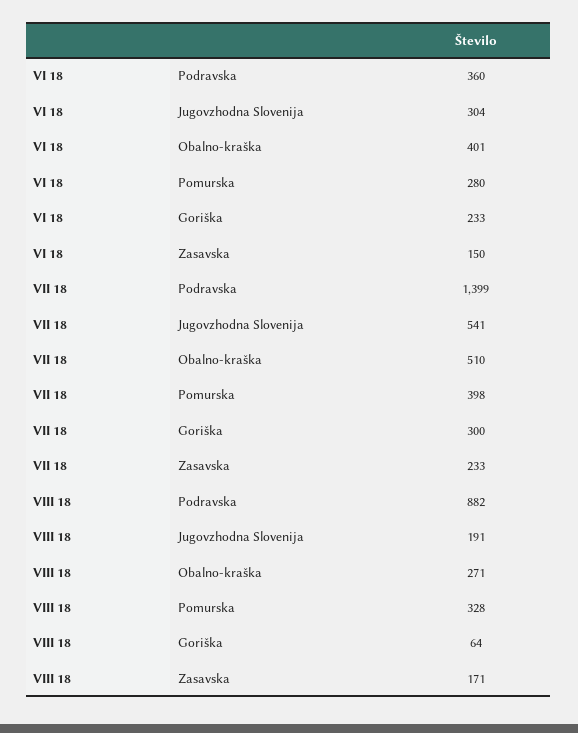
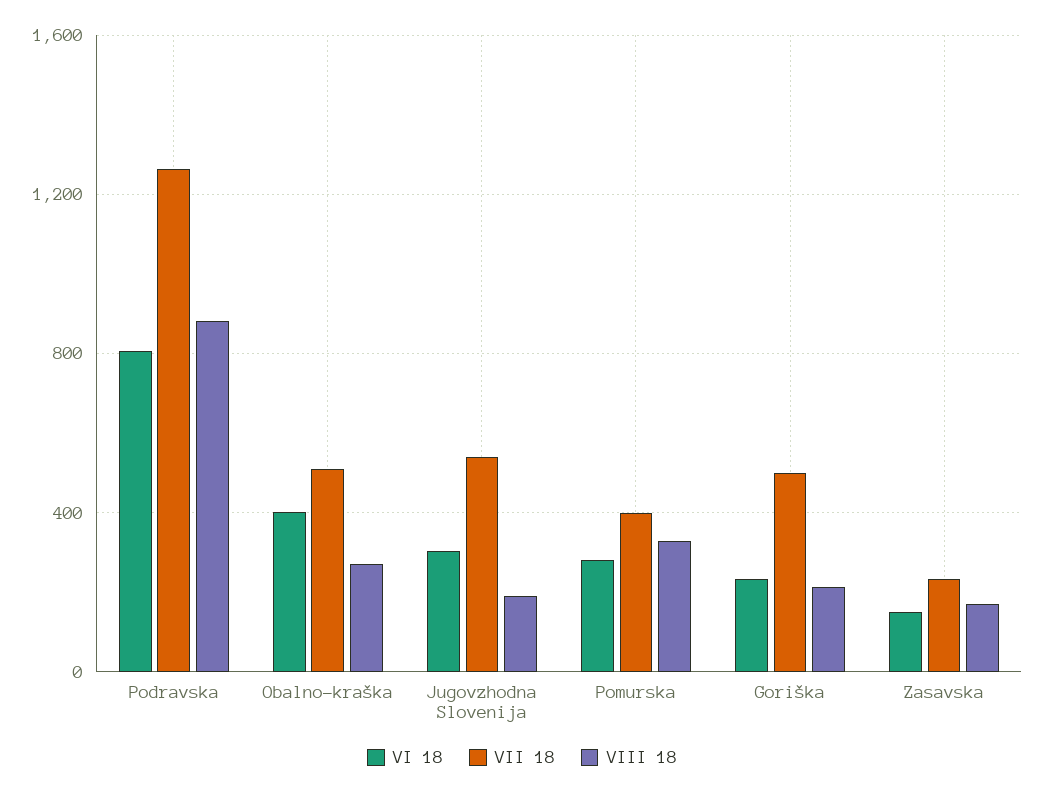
  {
    "VI 18": {
-     "Podravska": 360,
+     "Podravska": 800,
      "Jugovzhodna Slovenija": 304,
      "Obalno-kraška": 401,
      "Pomurska": 280,
      "Goriška": 233,
      "Zasavska": 150
    },
    "VII 18": {
-     "Podravska": 1399,
+     "Podravska": 1250,
      "Jugovzhodna Slovenija": 541,
      "Obalno-kraška": 510,
      "Pomurska": 398,
-     "Goriška": 300,
+     "Goriška": 500,
      "Zasavska": 233
    },
    "VIII 18": {
      "Podravska": 882,
      "Jugovzhodna Slovenija": 191,
      "Obalno-kraška": 271,
      "Pomurska": 328,
-     "Goriška": 64,
+     "Goriška": 200,
      "Zasavska": 171
    }
  }

